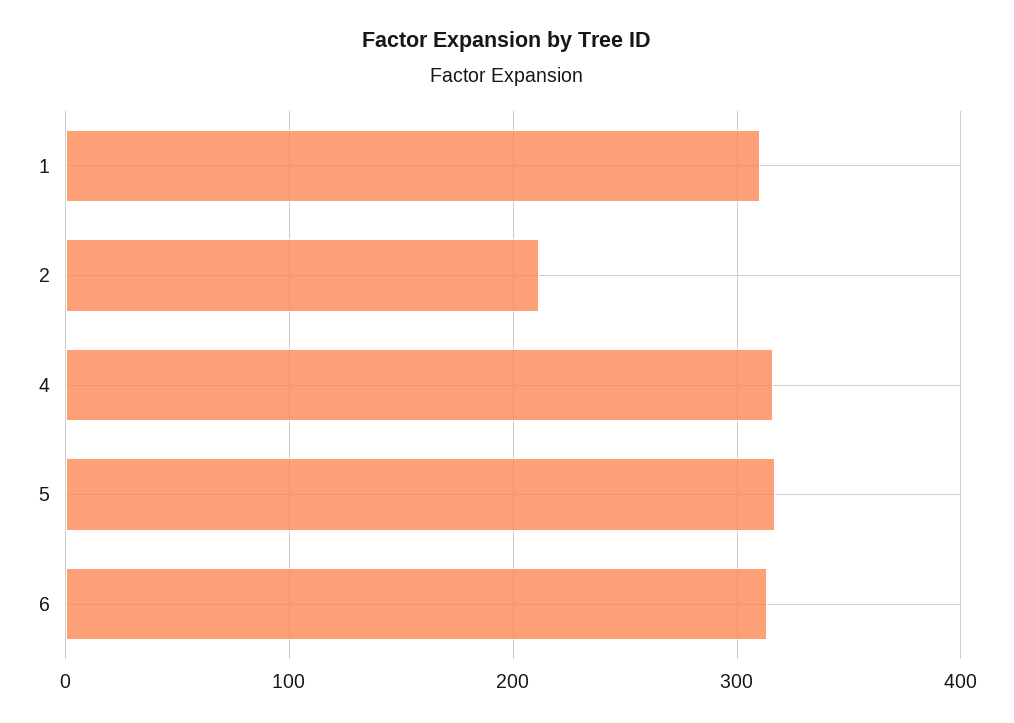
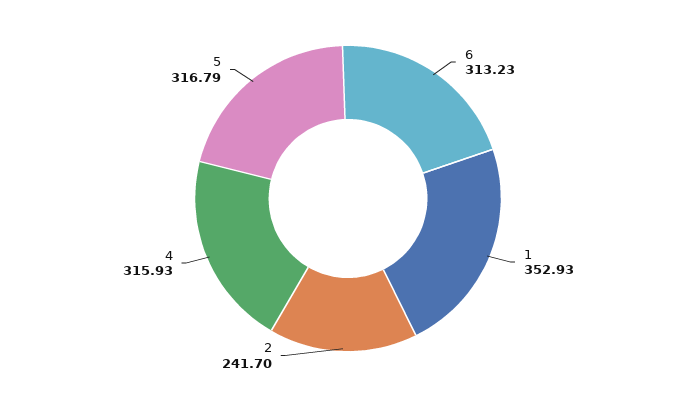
  {
-   "1": 310,
+   "1": 352.93,
-   "2": 210,
+   "2": 241.7,
    "4": 315.93,
    "5": 316.79,
    "6": 313.23
  }

